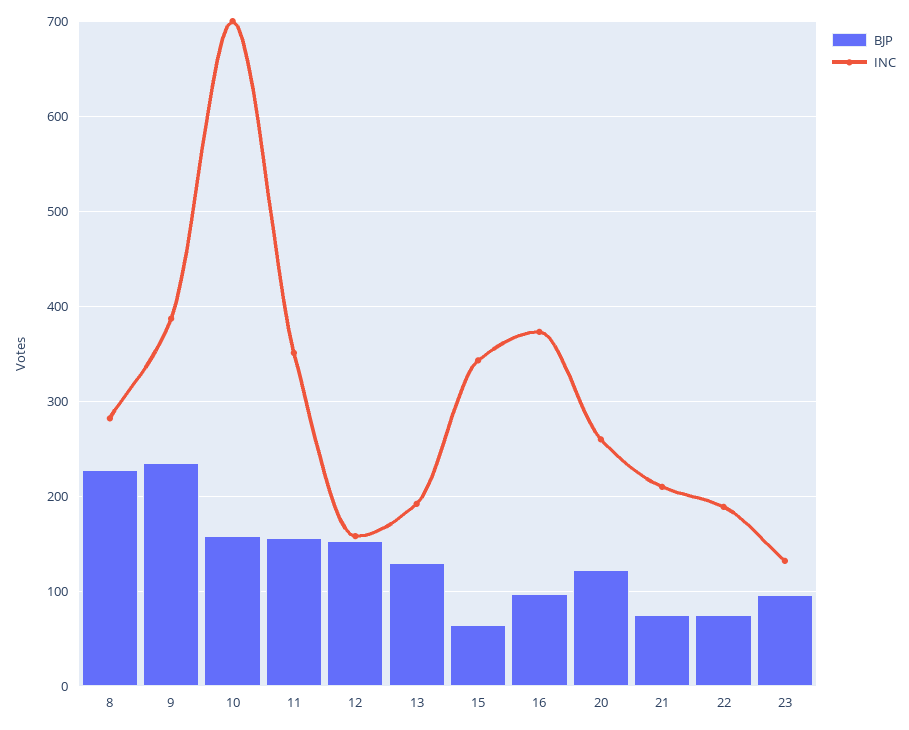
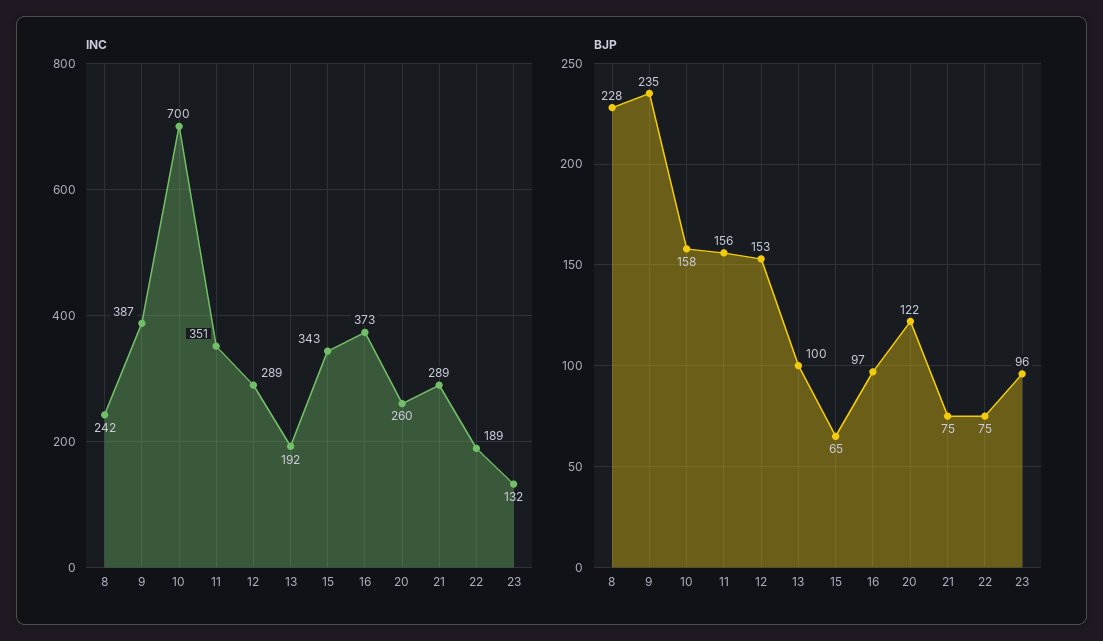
  {
    "BJP": {
      "8": 228,
      "9": 235,
      "10": 158,
      "11": 156,
      "12": 153,
-     "13": 130,
+     "13": 100,
      "15": 65,
      "16": 97,
      "20": 122,
      "21": 75,
      "22": 75,
      "23": 96
    },
    "INC": {
-     "8": 280,
+     "8": 242,
      "9": 387,
      "10": 700,
      "11": 351,
-     "12": 160,
+     "12": 289,
      "13": 192,
      "15": 343,
      "16": 373,
      "20": 260,
-     "21": 210,
+     "21": 289,
      "22": 189,
      "23": 132
    }
  }

